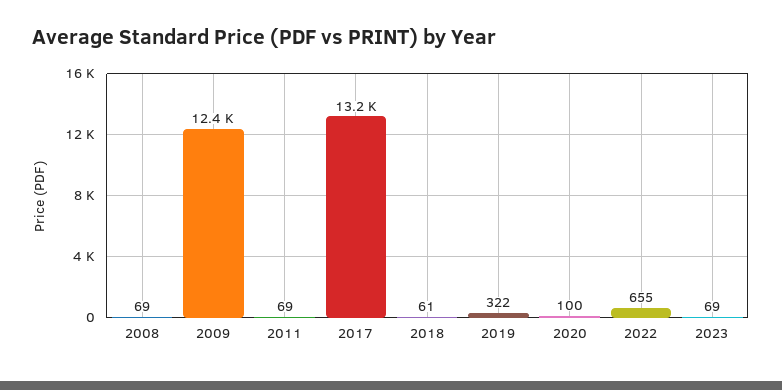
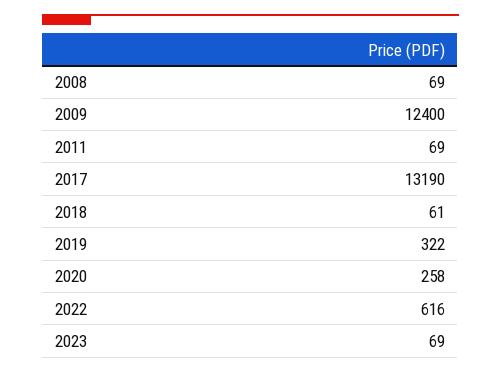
  {
    "2008": 69,
    "2009": 12400,
    "2011": 69,
-   "2017": 13200,
+   "2017": 13190,
    "2018": 61,
    "2019": 322,
-   "2020": 100,
+   "2020": 258,
-   "2022": 655,
+   "2022": 616,
    "2023": 69
  }

